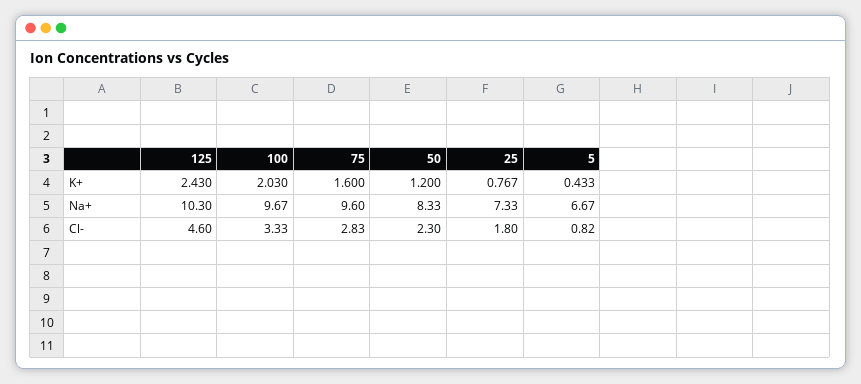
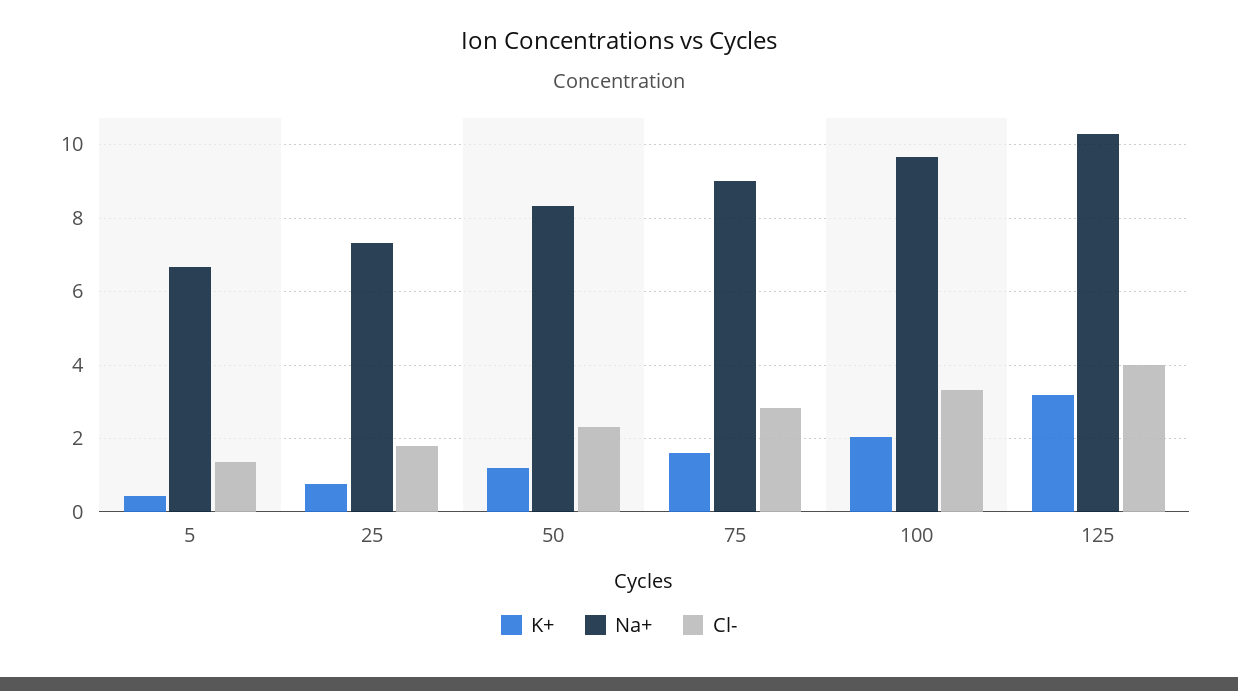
  {
    "K+": {
-     "125": 2.43,
+     "125": 3.2,
      "100": 2.03,
      "75": 1.6,
      "50": 1.2,
      "25": 0.767,
      "5": 0.433
    },
    "Na+": {
      "125": 10.3,
      "100": 9.67,
-     "75": 9.6,
+     "75": 9,
      "50": 8.33,
      "25": 7.33,
      "5": 6.67
    },
    "Cl-": {
-     "125": 4.6,
+     "125": 4,
      "100": 3.33,
      "75": 2.83,
      "50": 2.3,
      "25": 1.8,
-     "5": 0.82
+     "5": 1.4
    }
  }

